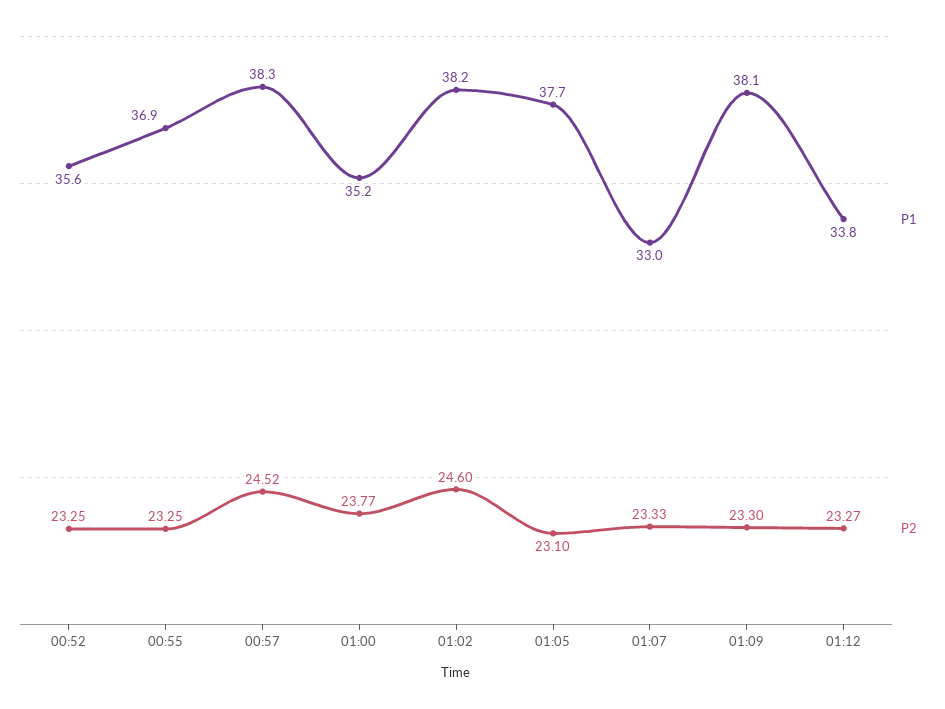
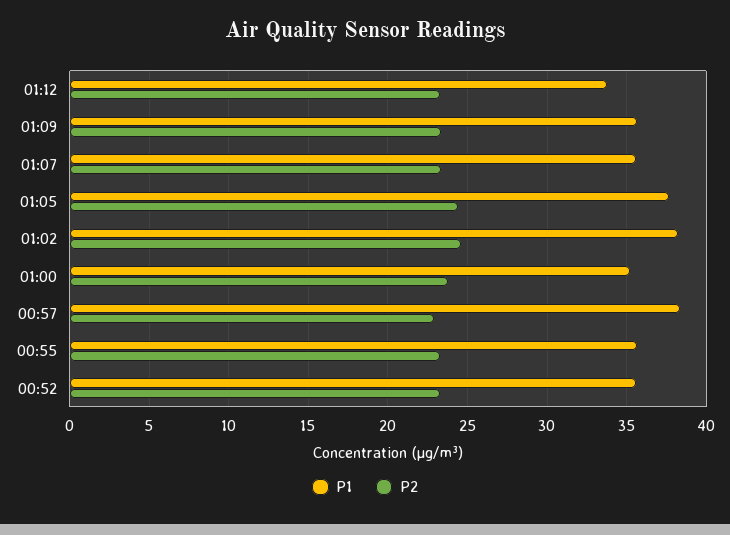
  {
    "P1": {
      "00:52": 35.6,
-     "00:55": 36.9,
+     "00:55": 35.5,
      "00:57": 38.3,
      "01:00": 35.2,
      "01:02": 38.2,
      "01:05": 37.7,
-     "01:07": 33,
+     "01:07": 35.5,
-     "01:09": 38.1,
+     "01:09": 35.5,
      "01:12": 33.8
    },
    "P2": {
      "00:52": 23.25,
      "00:55": 23.25,
-     "00:57": 24.52,
+     "00:57": 23,
      "01:00": 23.77,
      "01:02": 24.6,
-     "01:05": 23.1,
+     "01:05": 24.5,
      "01:07": 23.33,
      "01:09": 23.3,
      "01:12": 23.27
    }
  }

